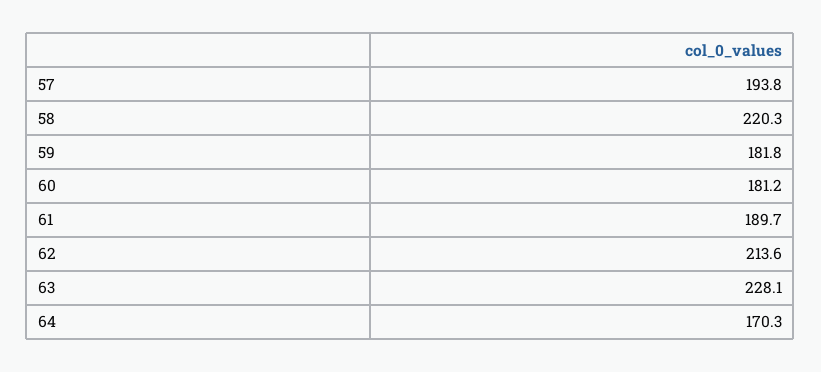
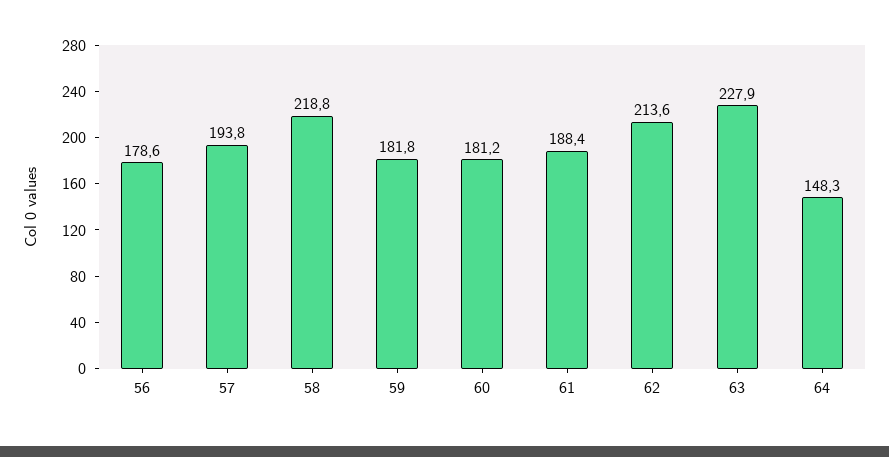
  {
    "57": 193.8,
-   "58": 220.3,
+   "58": 218.8,
    "59": 181.8,
    "60": 181.2,
-   "61": 189.7,
+   "61": 188.4,
    "62": 213.6,
-   "63": 228.1,
+   "63": 227.9,
-   "64": 170.3
+   "64": 148.3,
+   "56": 178.6
  }

